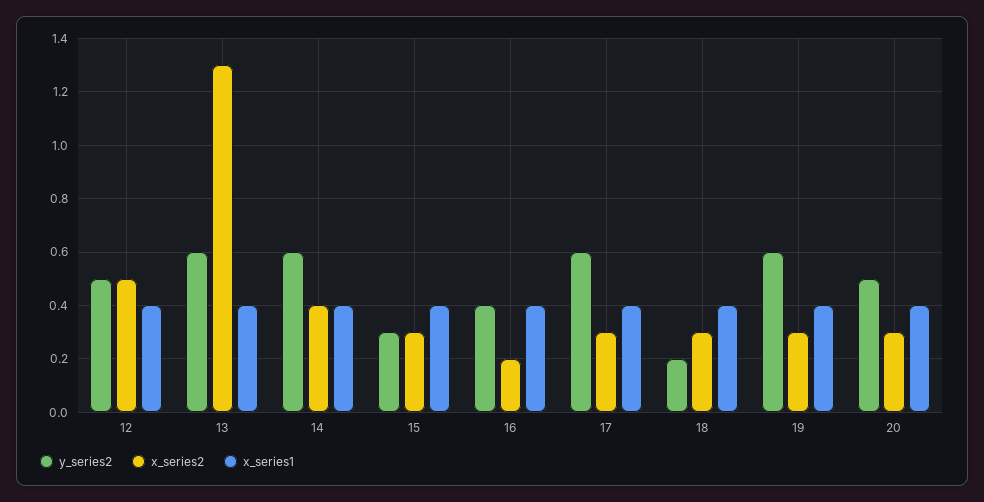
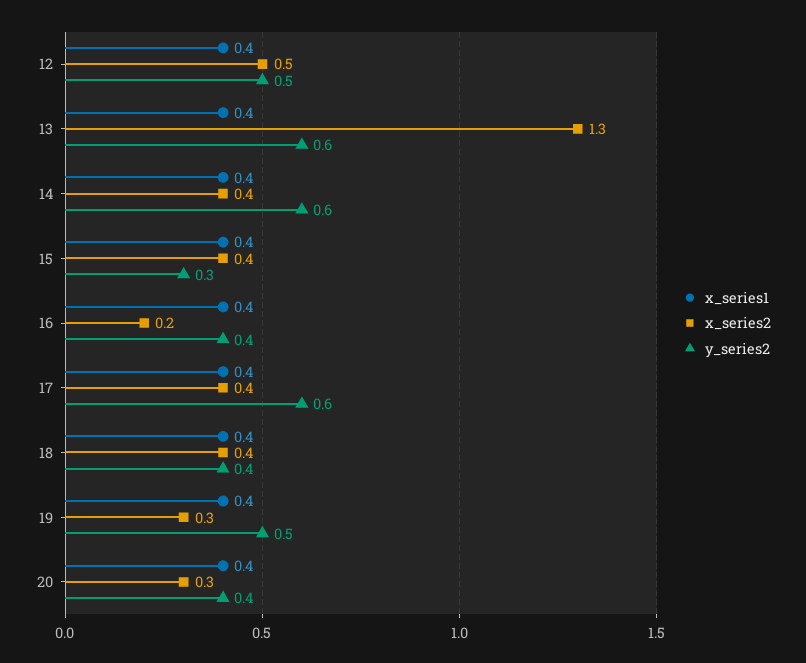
  {
    "y_series2": {
      "12": 0.5,
      "13": 0.6,
      "14": 0.6,
      "15": 0.3,
      "16": 0.4,
      "17": 0.6,
-     "18": 0.2,
+     "18": 0.4,
-     "19": 0.6,
+     "19": 0.5,
-     "20": 0.5
+     "20": 0.4
    },
    "x_series2": {
      "12": 0.5,
      "13": 1.3,
      "14": 0.4,
-     "15": 0.3,
+     "15": 0.4,
      "16": 0.2,
-     "17": 0.3,
+     "17": 0.4,
-     "18": 0.3,
+     "18": 0.4,
      "19": 0.3,
      "20": 0.3
    },
    "x_series1": {
      "12": 0.4,
      "13": 0.4,
      "14": 0.4,
      "15": 0.4,
      "16": 0.4,
      "17": 0.4,
      "18": 0.4,
      "19": 0.4,
      "20": 0.4
    }
  }

